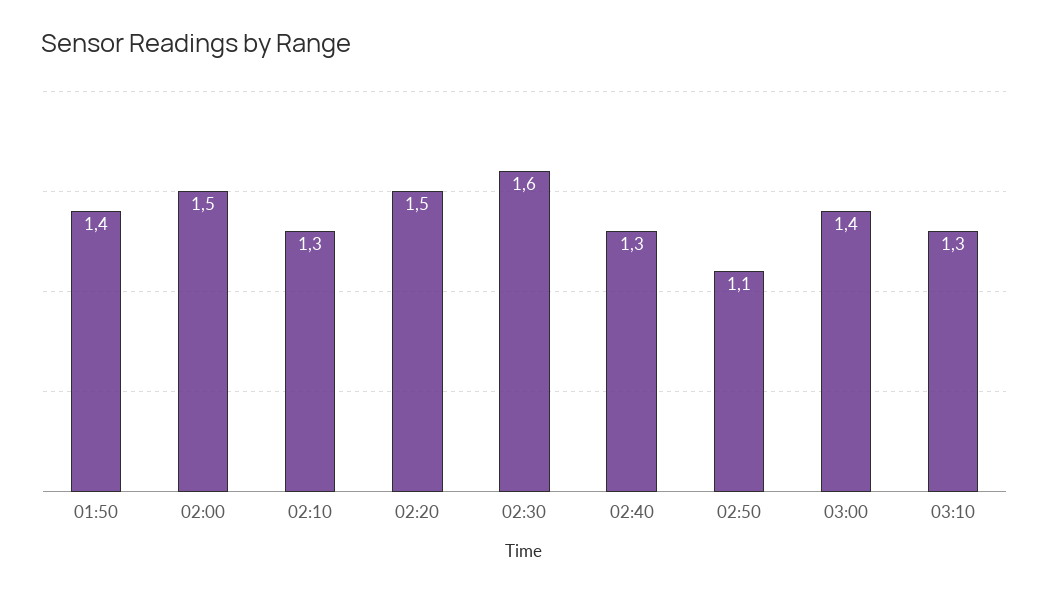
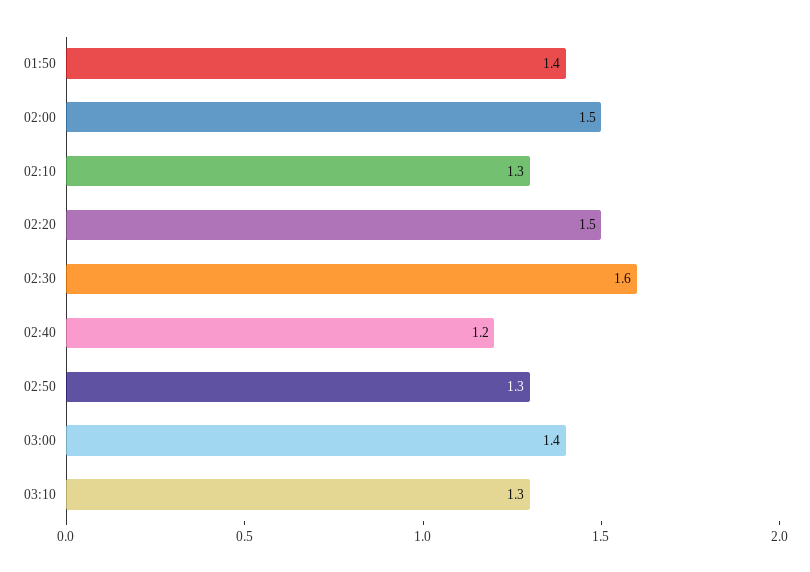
  {
    "01:50": 1.4,
    "02:00": 1.5,
    "02:10": 1.3,
    "02:20": 1.5,
    "02:30": 1.6,
-   "02:40": 1.3,
+   "02:40": 1.2,
-   "02:50": 1.1,
+   "02:50": 1.3,
    "03:00": 1.4,
    "03:10": 1.3
  }

